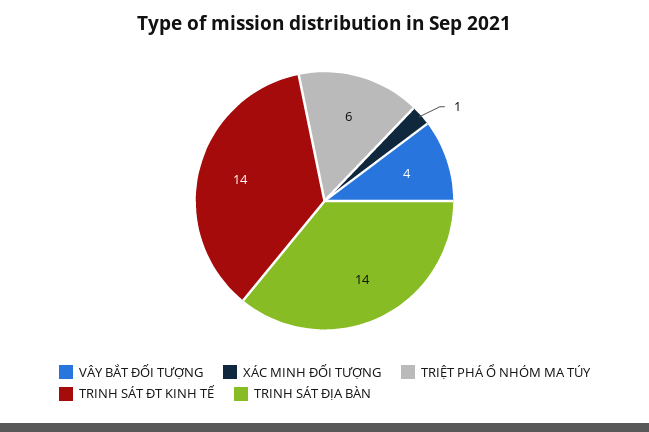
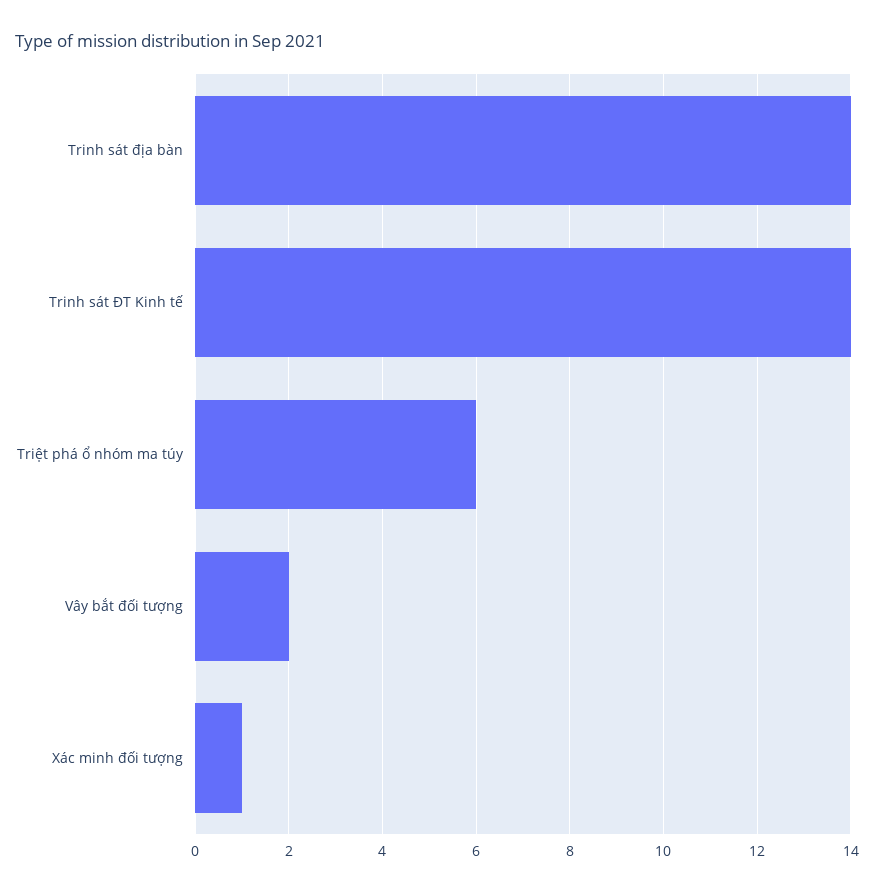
  {
-   "VÂY BẮT ĐỐI TƯỢNG": 4,
+   "VÂY BẮT ĐỐI TƯỢNG": 2,
    "XÁC MINH ĐỐI TƯỢNG": 1,
    "TRIỆT PHÁ Ổ NHÓM MA TÚY": 6,
    "TRINH SÁT ĐT KINH TẾ": 14,
    "TRINH SÁT ĐỊA BÀN": 14
  }

